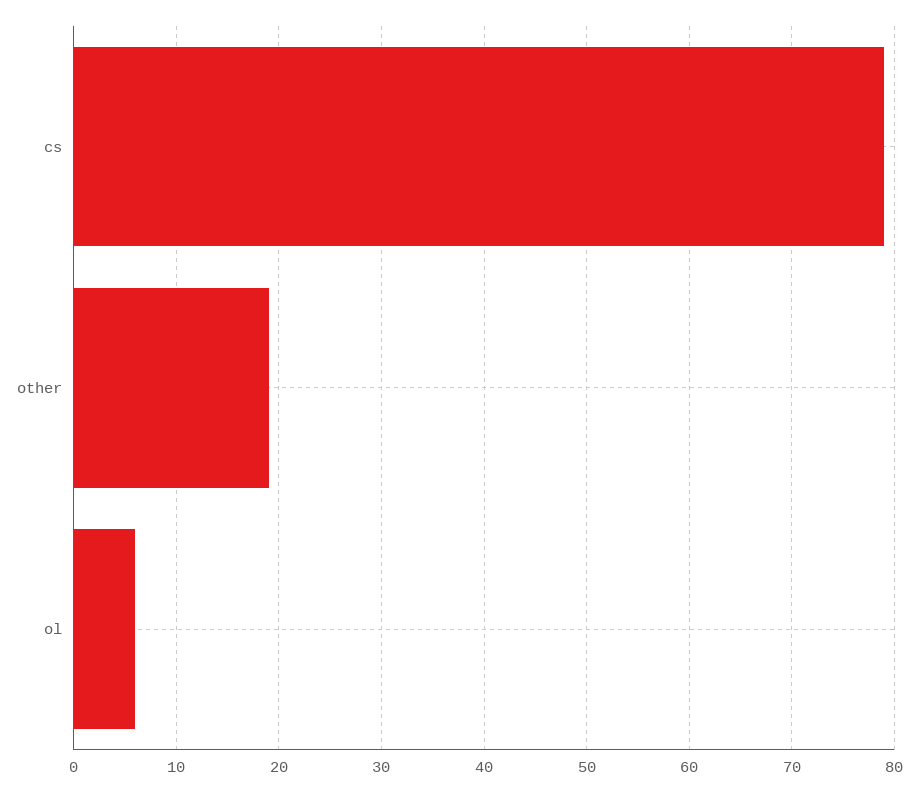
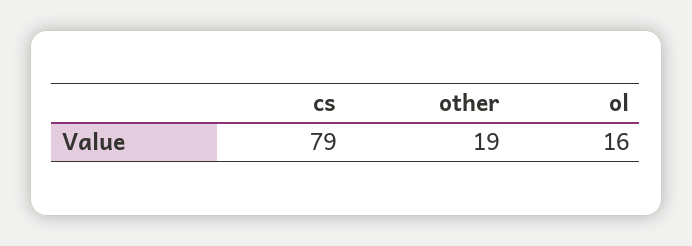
  {
    "cs": 79,
    "other": 19,
-   "ol": 6
+   "ol": 16
  }

